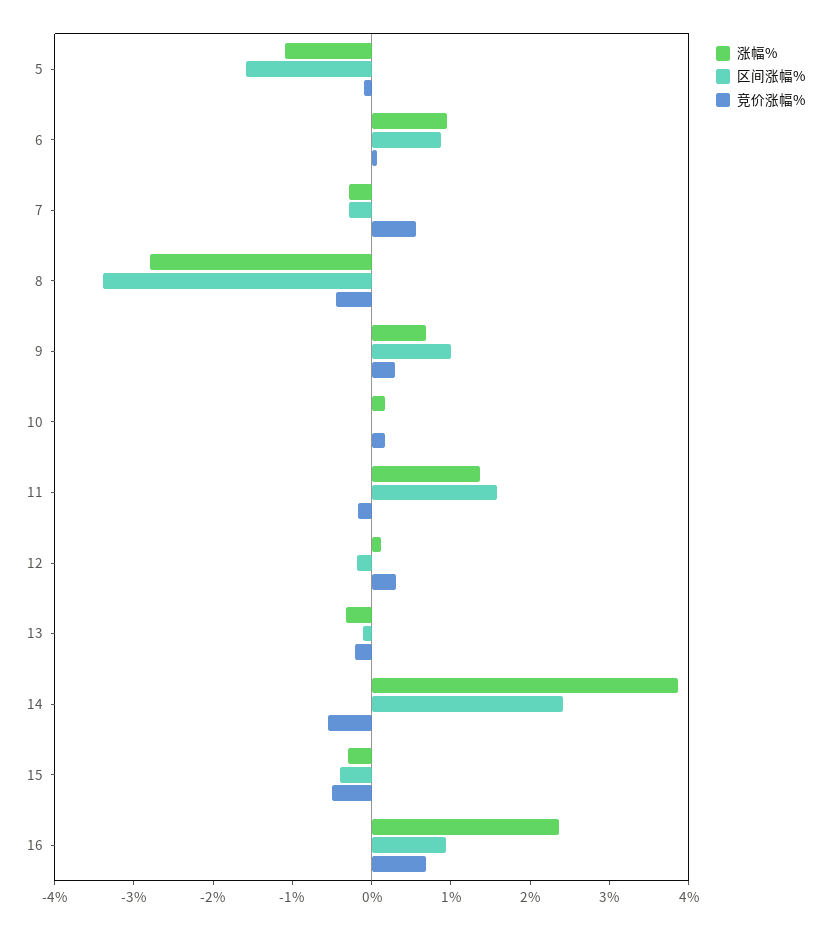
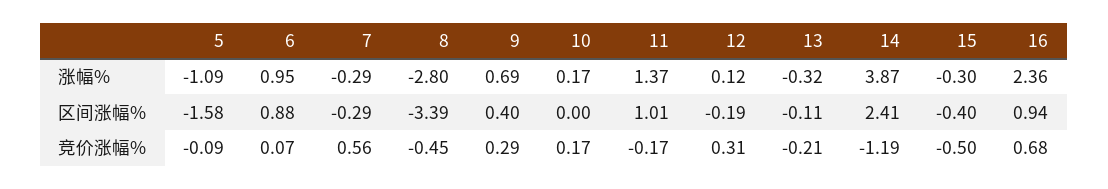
  {
    "涨幅%": {
      "5": -1.09,
      "6": 0.95,
      "7": -0.29,
      "8": -2.8,
      "9": 0.69,
      "10": 0.17,
      "11": 1.37,
      "12": 0.12,
      "13": -0.32,
      "14": 3.87,
      "15": -0.3,
      "16": 2.36
    },
    "区间涨幅%": {
      "5": -1.58,
      "6": 0.88,
      "7": -0.29,
      "8": -3.39,
-     "9": 1,
+     "9": 0.4,
      "10": 0,
-     "11": 1.6,
+     "11": 1.01,
      "12": -0.19,
      "13": -0.11,
      "14": 2.41,
      "15": -0.4,
      "16": 0.94
    },
    "竞价涨幅%": {
      "5": -0.09,
      "6": 0.07,
      "7": 0.56,
      "8": -0.45,
      "9": 0.29,
      "10": 0.17,
      "11": -0.17,
      "12": 0.31,
      "13": -0.21,
-     "14": -0.6,
+     "14": -1.19,
      "15": -0.5,
      "16": 0.68
    }
  }

